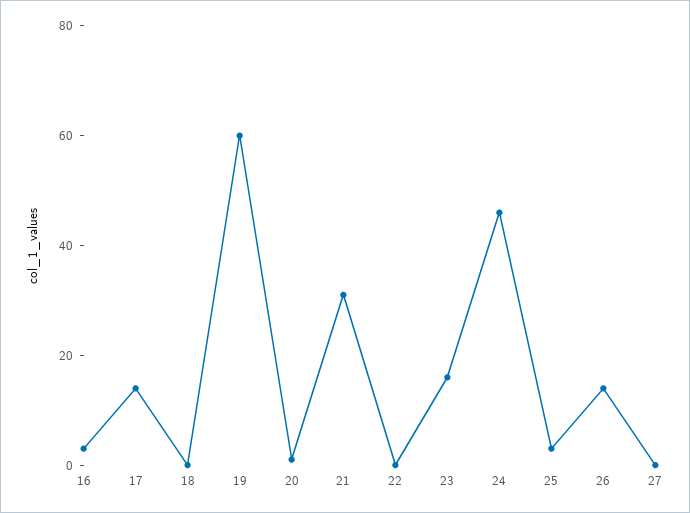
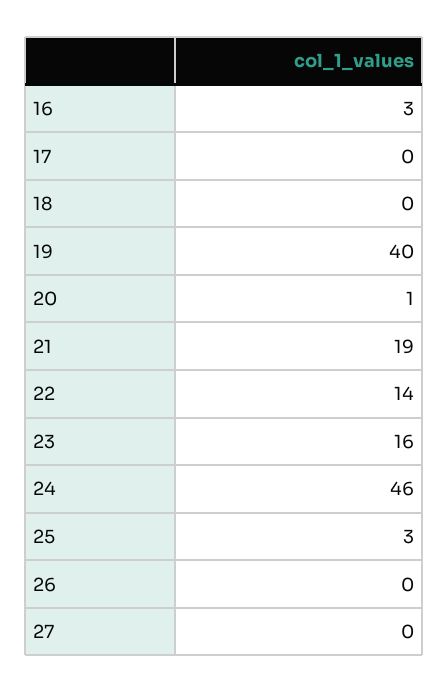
  {
    "16": 3,
-   "17": 15,
+   "17": 0,
    "18": 0,
-   "19": 60,
+   "19": 40,
    "20": 1,
-   "21": 30,
+   "21": 19,
-   "22": 0,
+   "22": 14,
    "23": 16,
    "24": 46,
    "25": 3,
-   "26": 15,
+   "26": 0,
    "27": 0
  }

